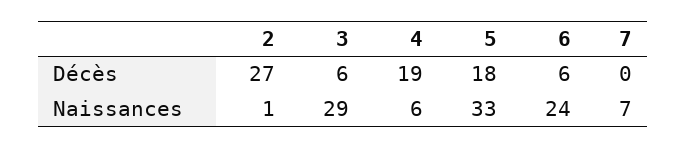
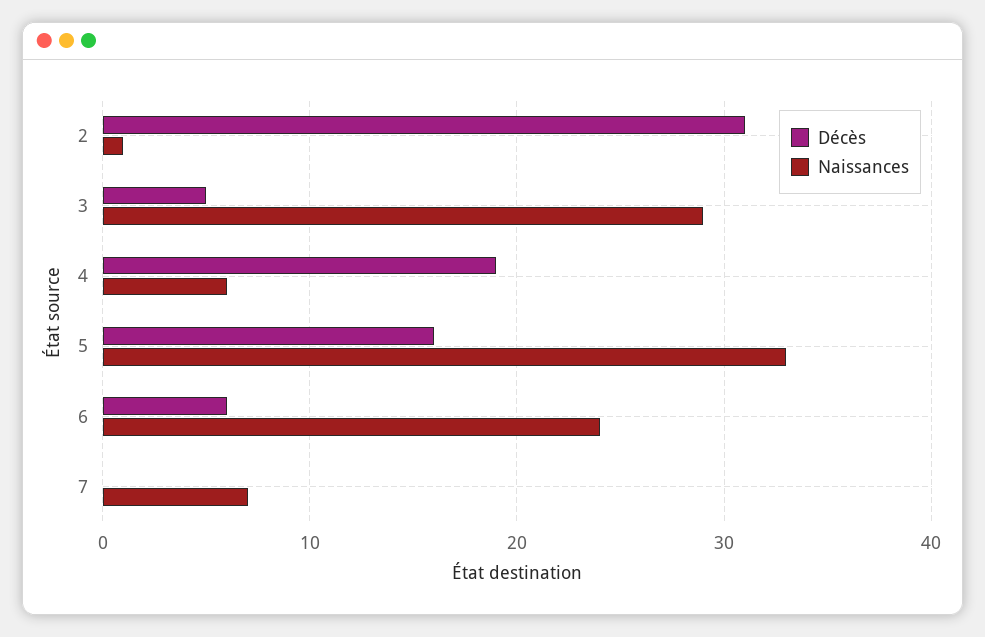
  {
    "Décès": {
-     "2": 27,
+     "2": 31,
-     "3": 6,
+     "3": 5,
      "4": 19,
-     "5": 18,
+     "5": 16,
      "6": 6,
      "7": 0
    },
    "Naissances": {
      "2": 1,
      "3": 29,
      "4": 6,
      "5": 33,
      "6": 24,
      "7": 7
    }
  }

